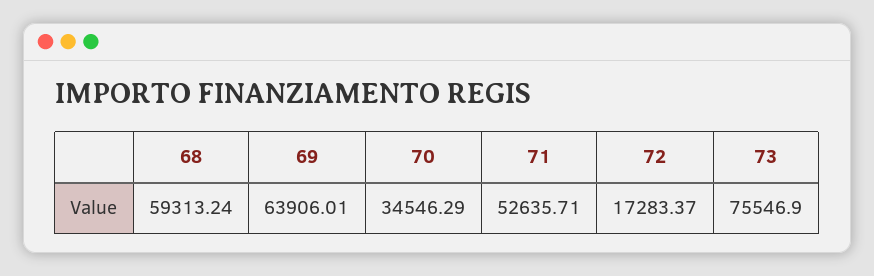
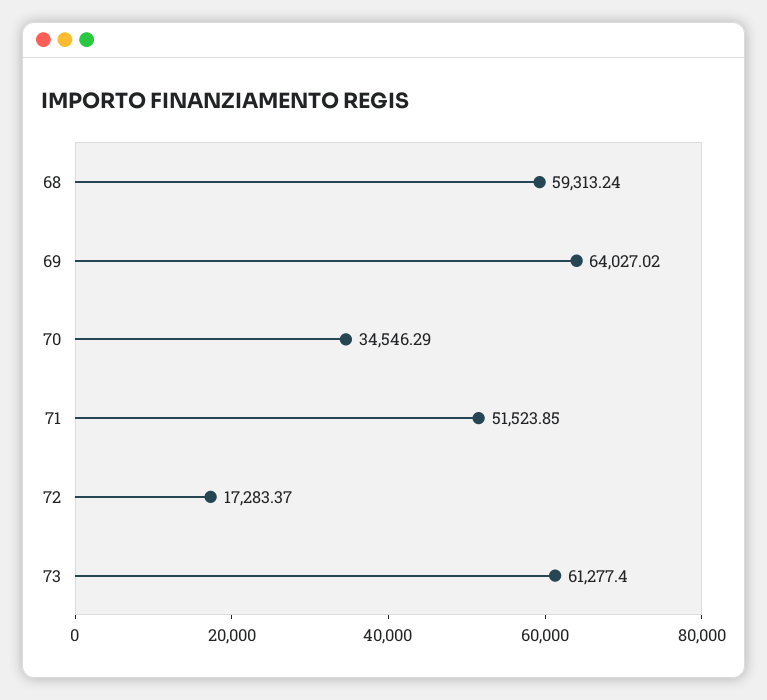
  {
    "68": 59313.24,
-   "69": 63906.01,
+   "69": 64027.02,
    "70": 34546.29,
-   "71": 52635.71,
+   "71": 51523.85,
    "72": 17283.37,
-   "73": 75546.9
+   "73": 61277.4
  }

